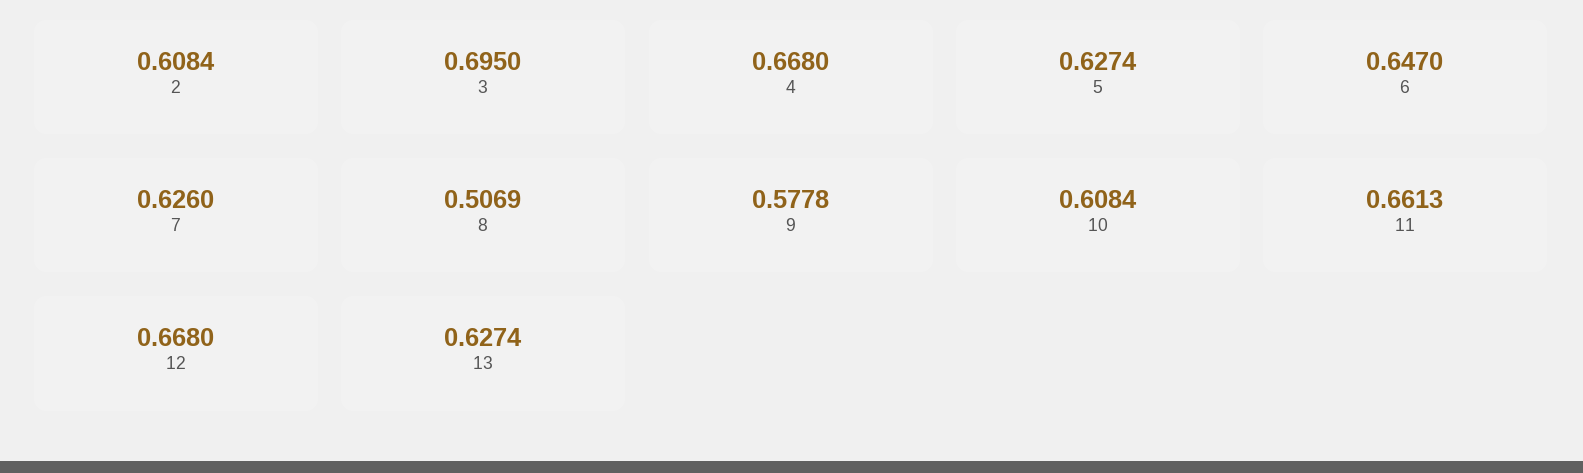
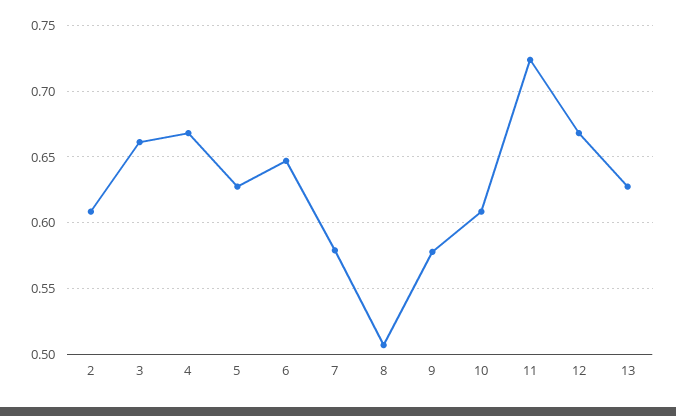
  {
    "2": 0.6084,
-   "3": 0.695,
+   "3": 0.66,
    "4": 0.668,
    "5": 0.6274,
    "6": 0.647,
-   "7": 0.626,
+   "7": 0.58,
    "8": 0.5069,
    "9": 0.5778,
    "10": 0.6084,
-   "11": 0.6613,
+   "11": 0.725,
    "12": 0.668,
    "13": 0.6274
  }

